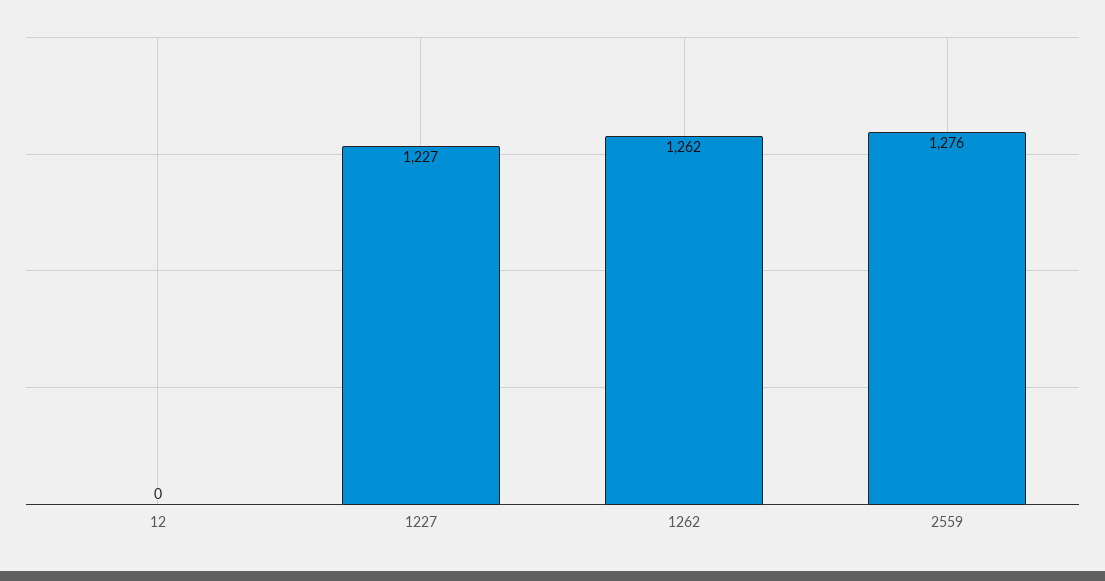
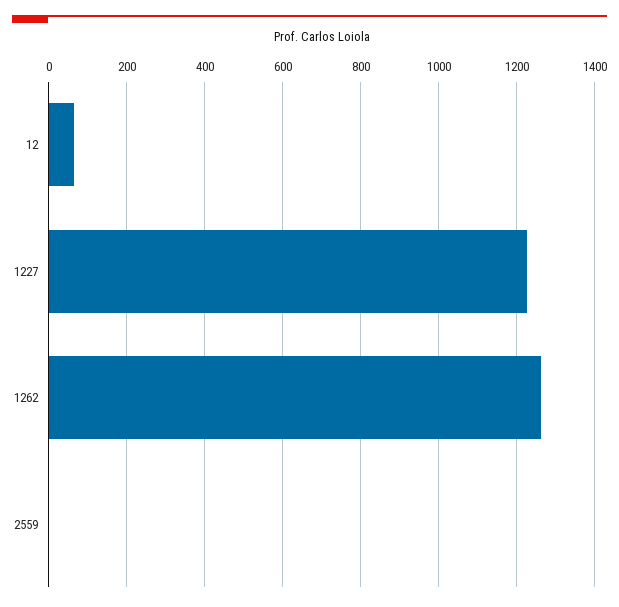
  {
-   "12": 0,
+   "12": 60,
    "1227": 1227,
    "1262": 1262,
-   "2559": 1276
+   "2559": 0
  }

